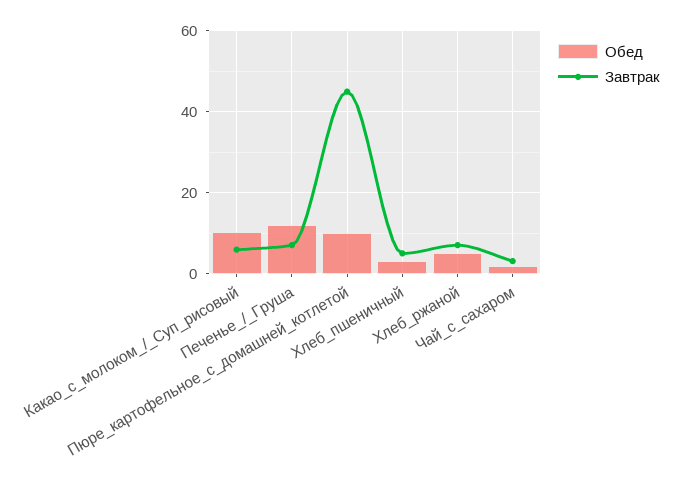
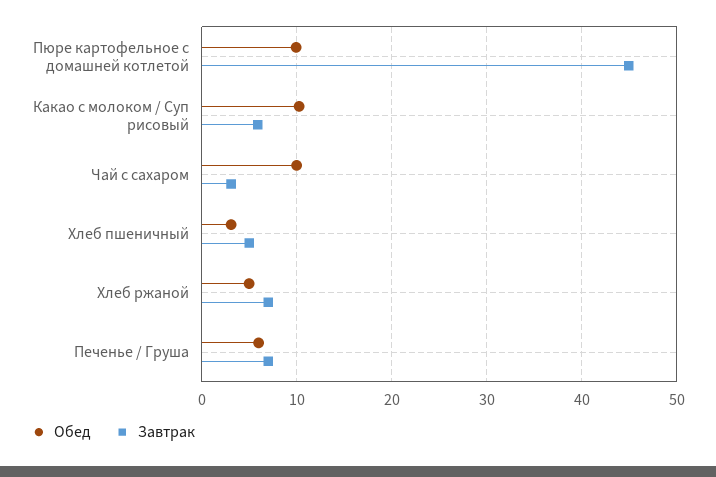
  {
    "Обед": {
      "Какао_с_молоком_/_Суп_рисовый": 10,
-     "Печенье_/_Груша": 12,
+     "Печенье_/_Груша": 6,
      "Пюре_картофельное_с_домашней_котлетой": 10,
      "Хлеб_пшеничный": 3,
      "Хлеб_ржаной": 5,
-     "Чай_с_сахаром": 2
+     "Чай_с_сахаром": 10
    },
    "Завтрак": {
      "Какао_с_молоком_/_Суп_рисовый": 6,
      "Печенье_/_Груша": 7,
      "Пюре_картофельное_с_домашней_котлетой": 45,
      "Хлеб_пшеничный": 5,
      "Хлеб_ржаной": 7,
      "Чай_с_сахаром": 3
    }
  }

